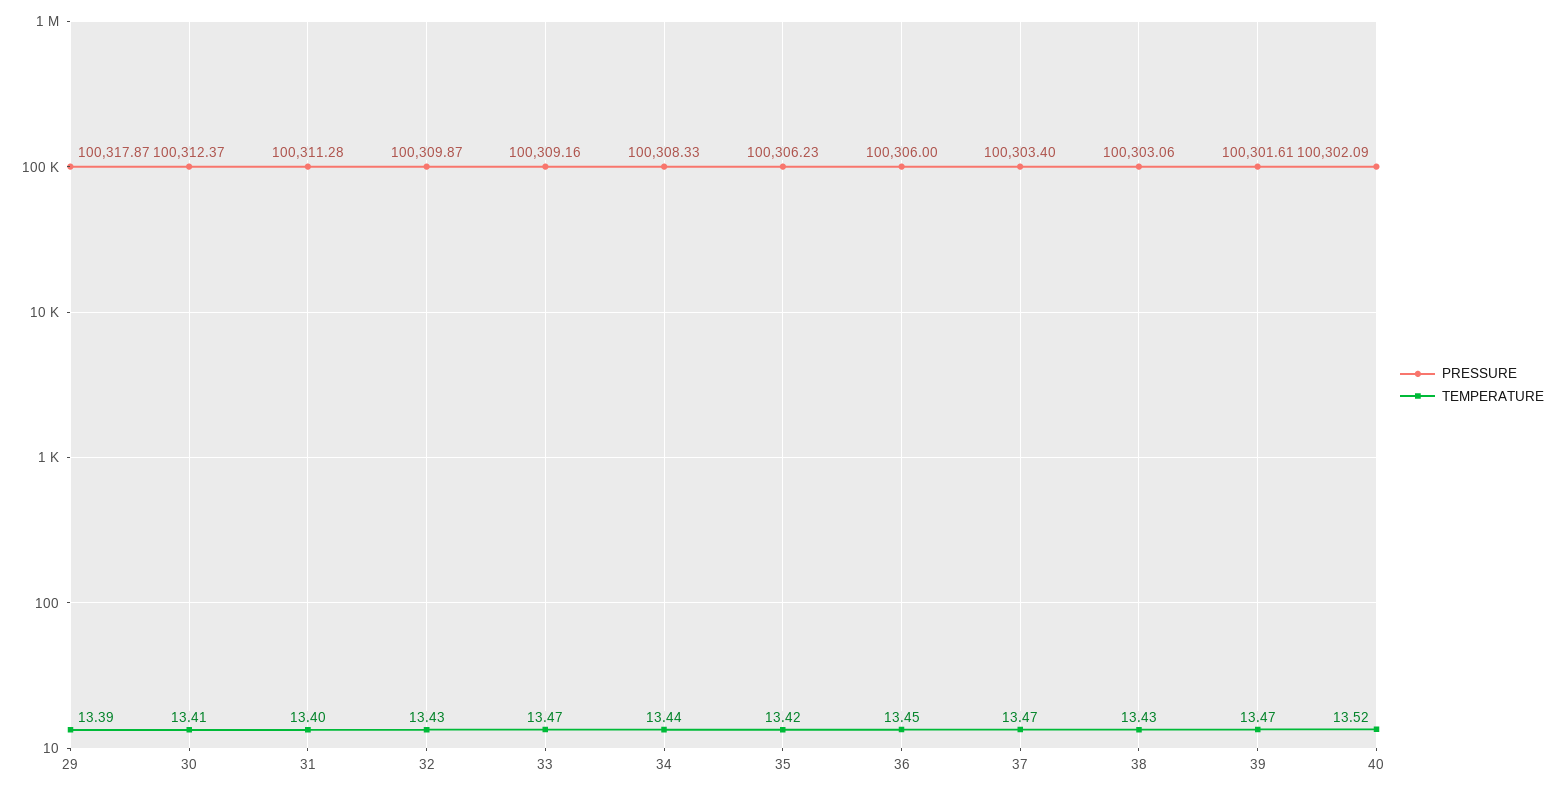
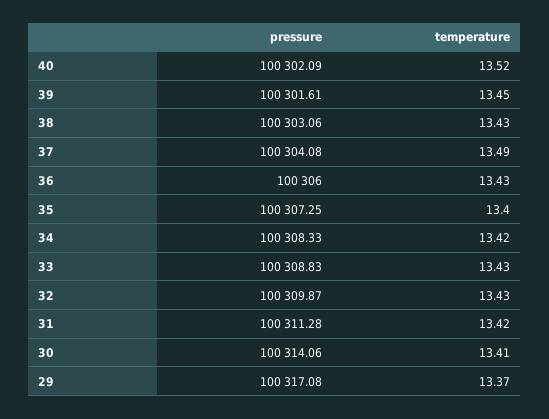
  {
    "PRESSURE": {
-     "29": 100317.87,
+     "29": 100317.08,
-     "30": 100312.37,
+     "30": 100314.06,
      "31": 100311.28,
      "32": 100309.87,
-     "33": 100309.16,
+     "33": 100308.83,
      "34": 100308.33,
-     "35": 100306.23,
+     "35": 100307.25,
      "36": 100306,
-     "37": 100303.4,
+     "37": 100304.08,
      "38": 100303.06,
      "39": 100301.61,
      "40": 100302.09
    },
    "TEMPERATURE": {
-     "29": 13.39,
+     "29": 13.37,
      "30": 13.41,
-     "31": 13.4,
+     "31": 13.42,
      "32": 13.43,
-     "33": 13.47,
+     "33": 13.43,
-     "34": 13.44,
+     "34": 13.42,
-     "35": 13.42,
+     "35": 13.4,
-     "36": 13.45,
+     "36": 13.43,
-     "37": 13.47,
+     "37": 13.49,
      "38": 13.43,
-     "39": 13.47,
+     "39": 13.45,
      "40": 13.52
    }
  }

